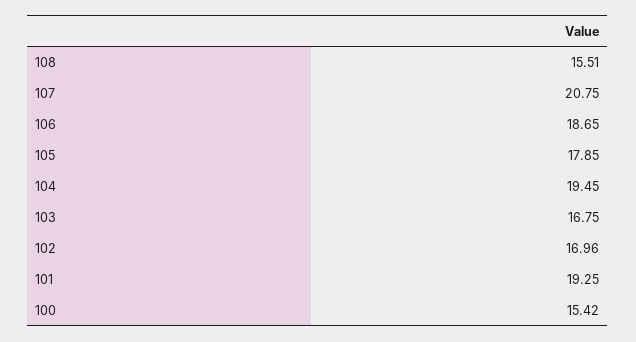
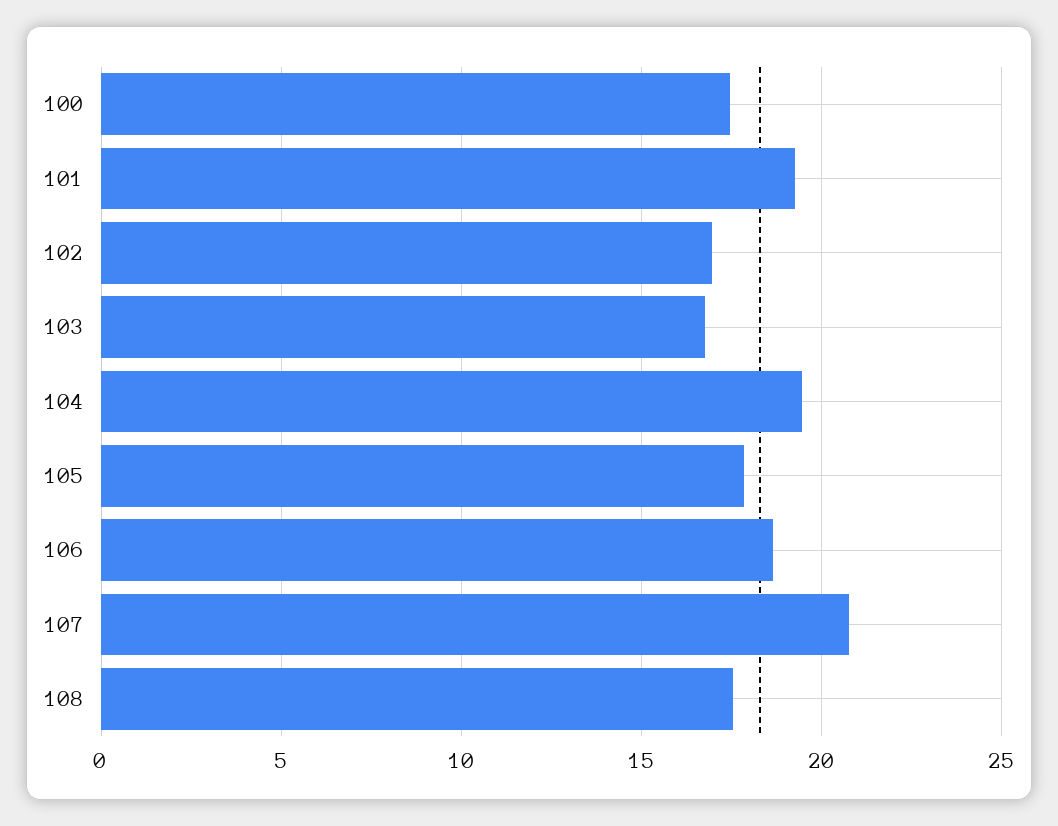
  {
-   "108": 15.51,
+   "108": 17.5,
    "107": 20.75,
    "106": 18.65,
    "105": 17.85,
    "104": 19.45,
    "103": 16.75,
    "102": 16.96,
    "101": 19.25,
-   "100": 15.42
+   "100": 17.5
  }

